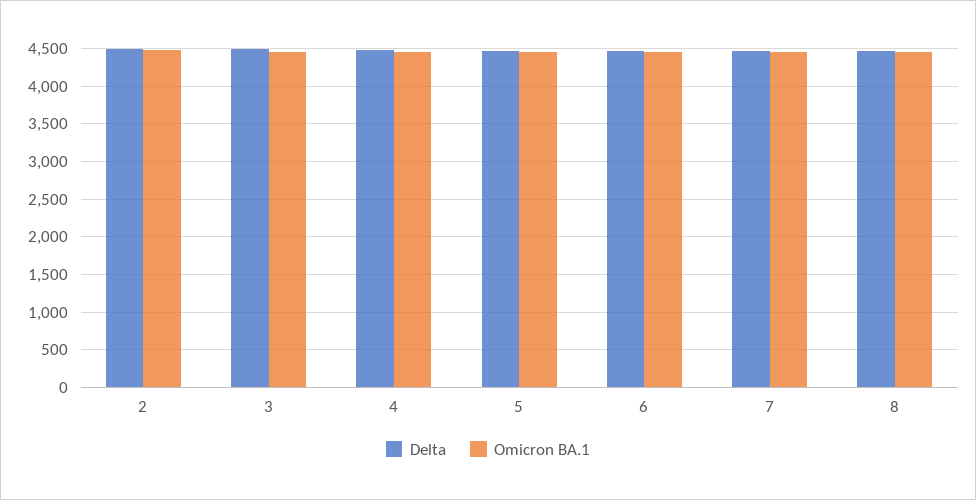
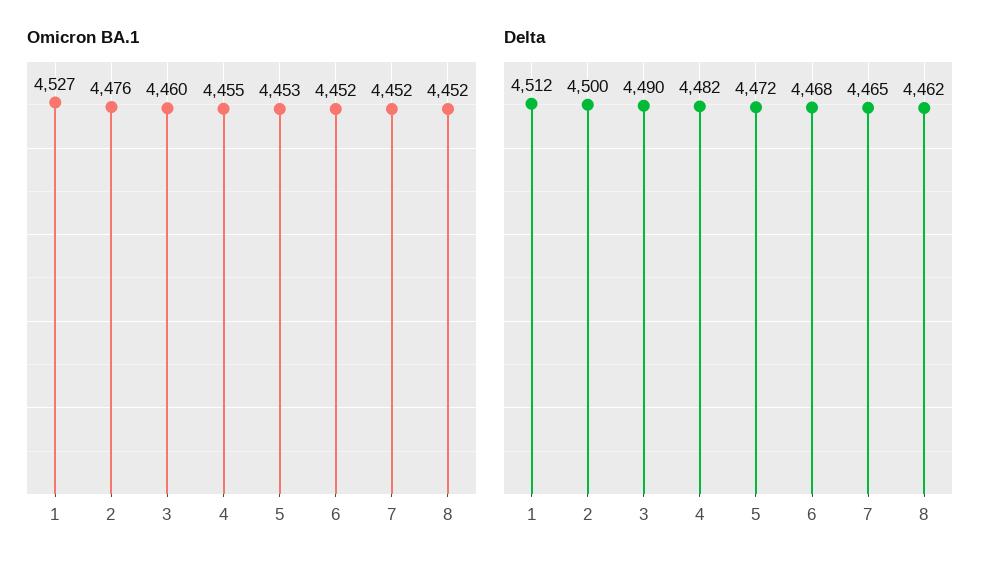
  {
    "Delta": {
      "2": 4500,
      "3": 4490,
      "4": 4482,
      "5": 4472,
      "6": 4468,
      "7": 4465,
-     "8": 4462
+     "8": 4462,
+     "1": 4512
    },
    "Omicron BA.1": {
      "2": 4476,
      "3": 4460,
      "4": 4455,
      "5": 4453,
      "6": 4452,
      "7": 4452,
-     "8": 4452
+     "8": 4452,
+     "1": 4527
    }
  }

